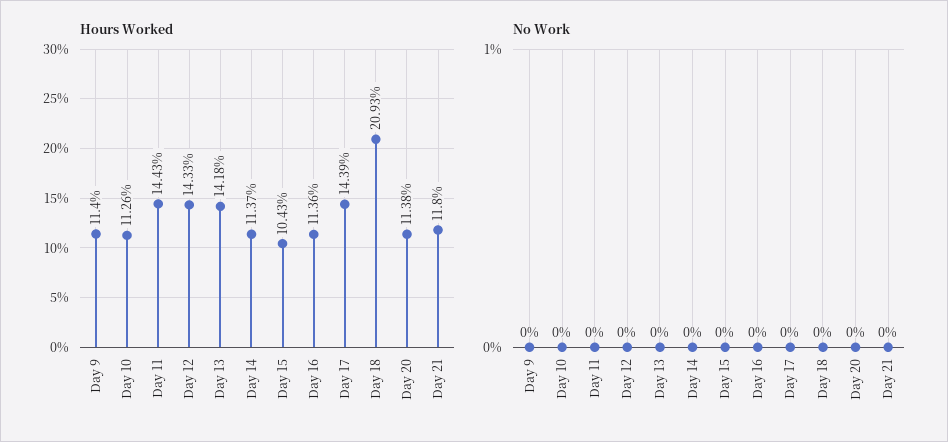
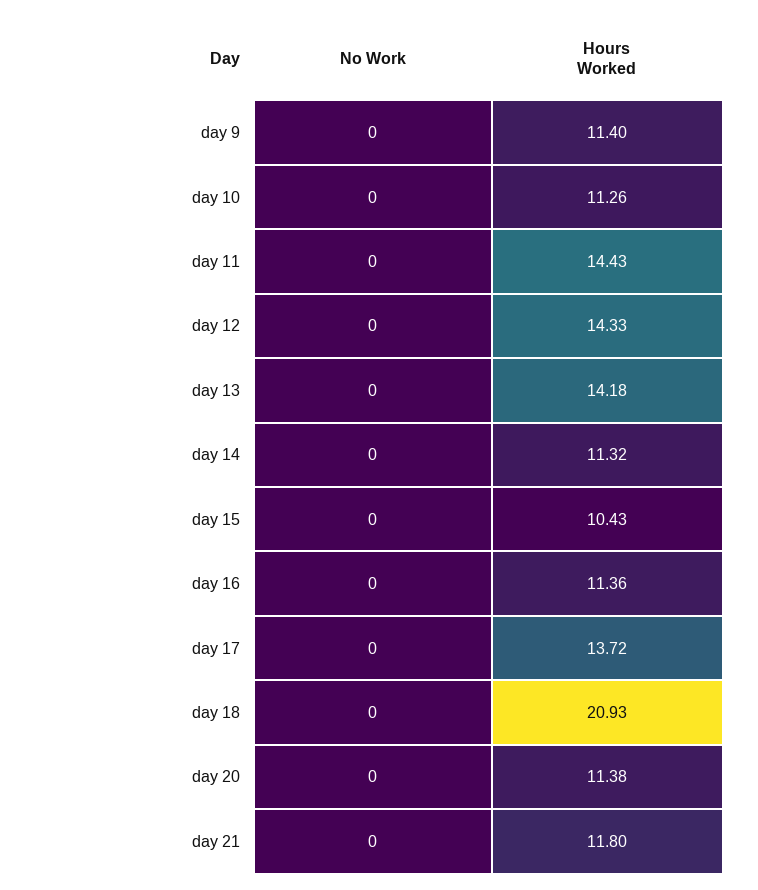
  {
    "Hours Worked": {
      "Day 9": 11.4,
      "Day 10": 11.26,
      "Day 11": 14.43,
      "Day 12": 14.33,
      "Day 13": 14.18,
-     "Day 14": 11.37,
+     "Day 14": 11.32,
      "Day 15": 10.43,
      "Day 16": 11.36,
-     "Day 17": 14.39,
+     "Day 17": 13.72,
      "Day 18": 20.93,
      "Day 20": 11.38,
      "Day 21": 11.8
    },
    "No Work": {
      "Day 9": 0,
      "Day 10": 0,
      "Day 11": 0,
      "Day 12": 0,
      "Day 13": 0,
      "Day 14": 0,
      "Day 15": 0,
      "Day 16": 0,
      "Day 17": 0,
      "Day 18": 0,
      "Day 20": 0,
      "Day 21": 0
    }
  }

